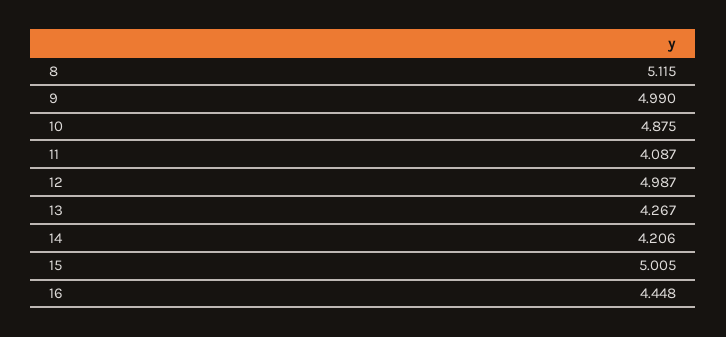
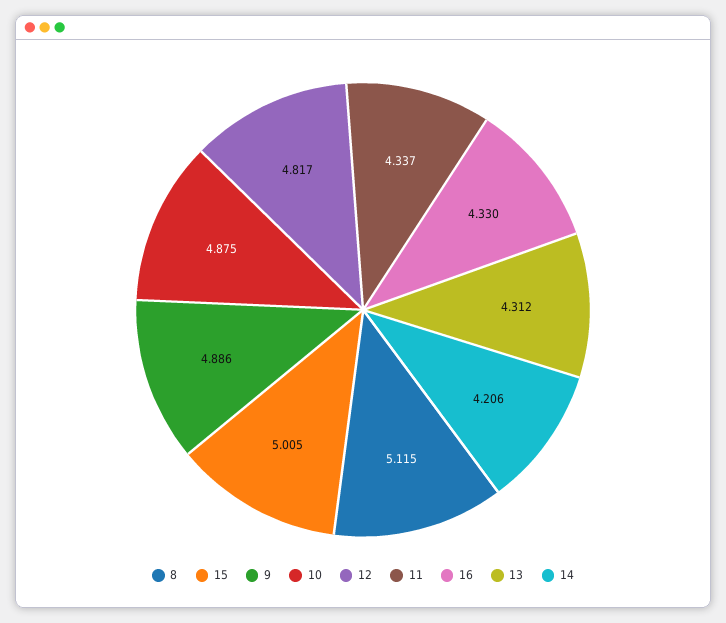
  {
    "8": 5.115,
-   "9": 4.99,
+   "9": 4.886,
    "10": 4.875,
-   "11": 4.087,
+   "11": 4.337,
-   "12": 4.987,
+   "12": 4.817,
-   "13": 4.267,
+   "13": 4.312,
    "14": 4.206,
    "15": 5.005,
-   "16": 4.448
+   "16": 4.33
  }

